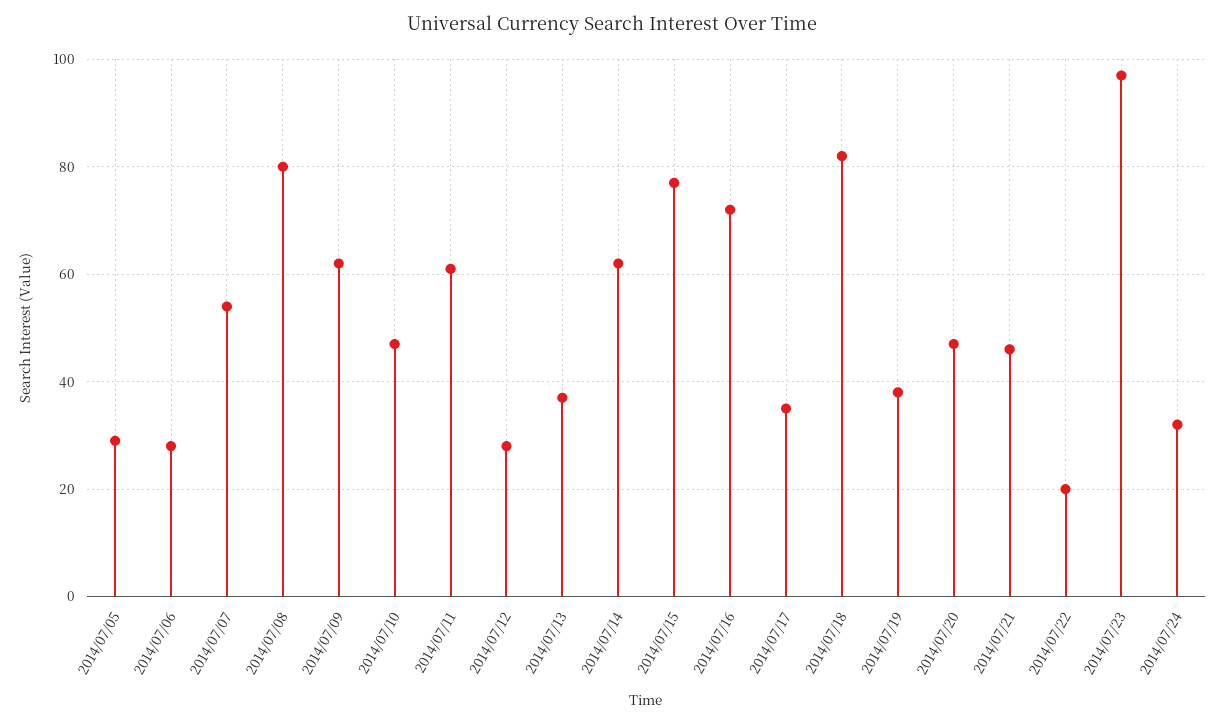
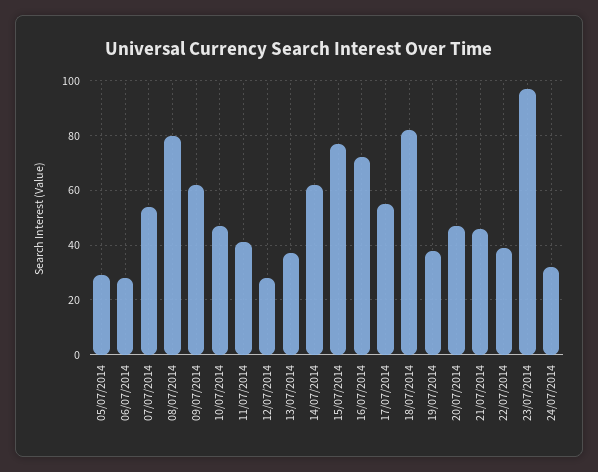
  {
    "2014/07/05": 30,
    "2014/07/06": 30,
    "2014/07/07": 55,
    "2014/07/08": 80,
    "2014/07/09": 60,
    "2014/07/10": 45,
-   "2014/07/11": 60,
+   "2014/07/11": 40,
    "2014/07/12": 30,
    "2014/07/13": 35,
    "2014/07/14": 60,
    "2014/07/15": 75,
    "2014/07/16": 70,
-   "2014/07/17": 35,
+   "2014/07/17": 55,
    "2014/07/18": 80,
    "2014/07/19": 40,
    "2014/07/20": 45,
    "2014/07/21": 45,
-   "2014/07/22": 20,
+   "2014/07/22": 40,
    "2014/07/23": 95,
    "2014/07/24": 30
  }

